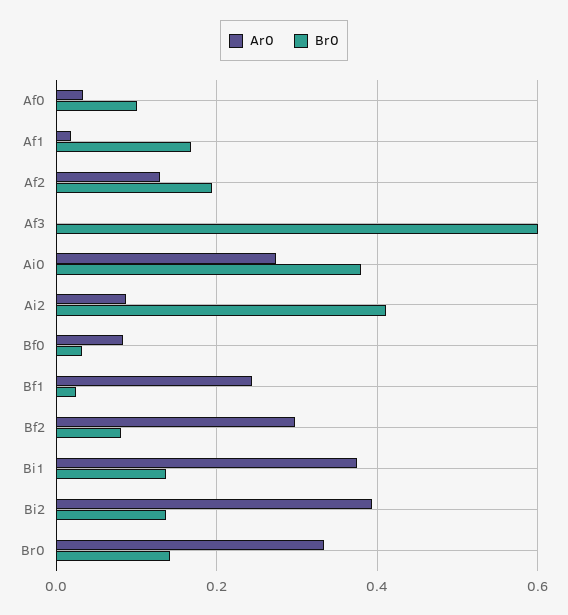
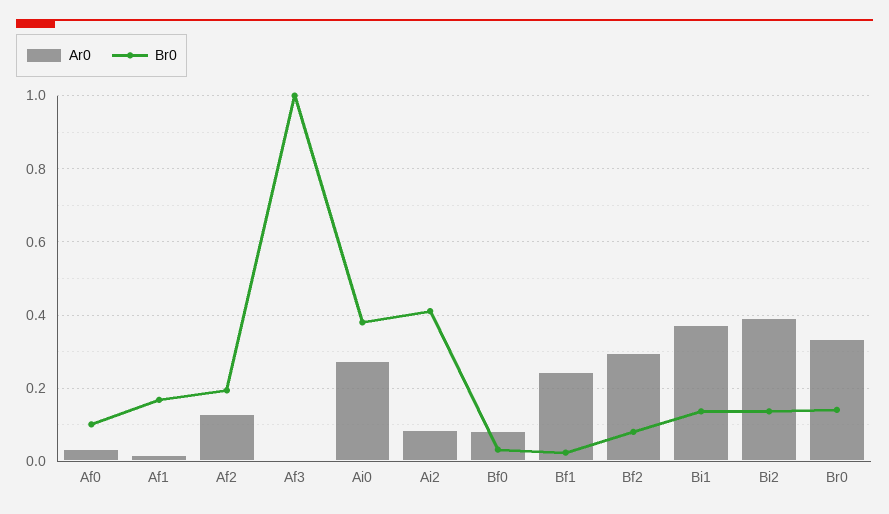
  {
    "Ar0": {
      "Af0": 0.04,
      "Af1": 0.02,
      "Af2": 0.12,
      "Af3": 0,
      "Ai0": 0.28,
      "Ai2": 0.08,
      "Bf0": 0.08,
      "Bf1": 0.24,
      "Bf2": 0.3,
      "Bi1": 0.38,
      "Bi2": 0.4,
      "Br0": 0.34
    },
    "Br0": {
      "Af0": 0.1,
      "Af1": 0.16,
      "Af2": 0.2,
-     "Af3": 0.6,
+     "Af3": 1,
      "Ai0": 0.38,
      "Ai2": 0.42,
      "Bf0": 0.04,
      "Bf1": 0.02,
      "Bf2": 0.08,
      "Bi1": 0.14,
      "Bi2": 0.14,
      "Br0": 0.14
    }
  }

